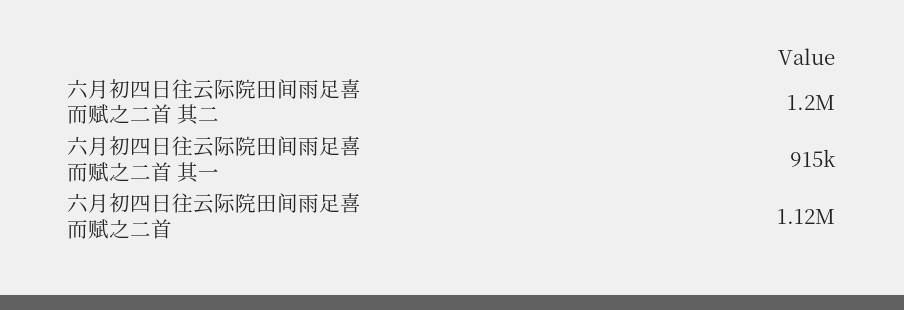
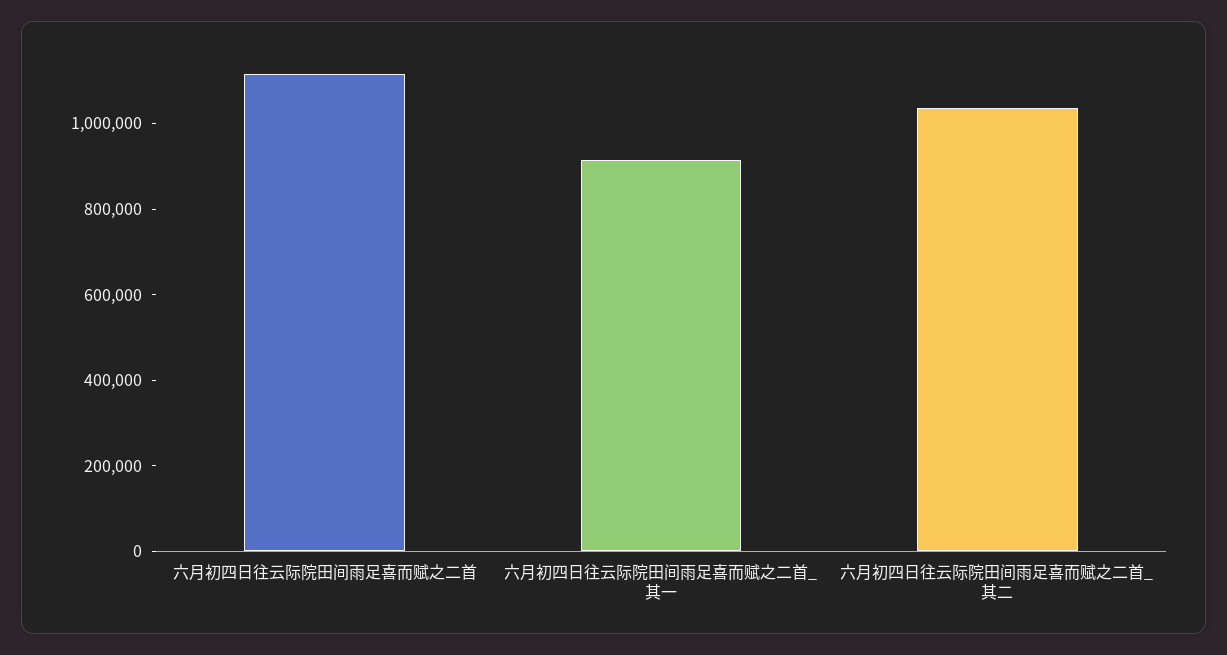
  {
-   "六月初四日往云际院田间雨足喜而赋之二首 其二": 1200000,
+   "六月初四日往云际院田间雨足喜而赋之二首 其二": 1050000,
    "六月初四日往云际院田间雨足喜而赋之二首 其一": 915000,
    "六月初四日往云际院田间雨足喜而赋之二首": 1120000
  }

